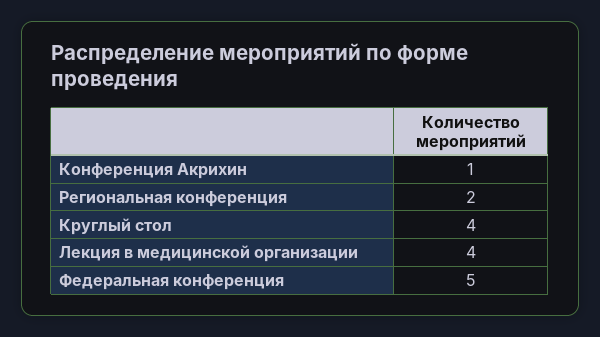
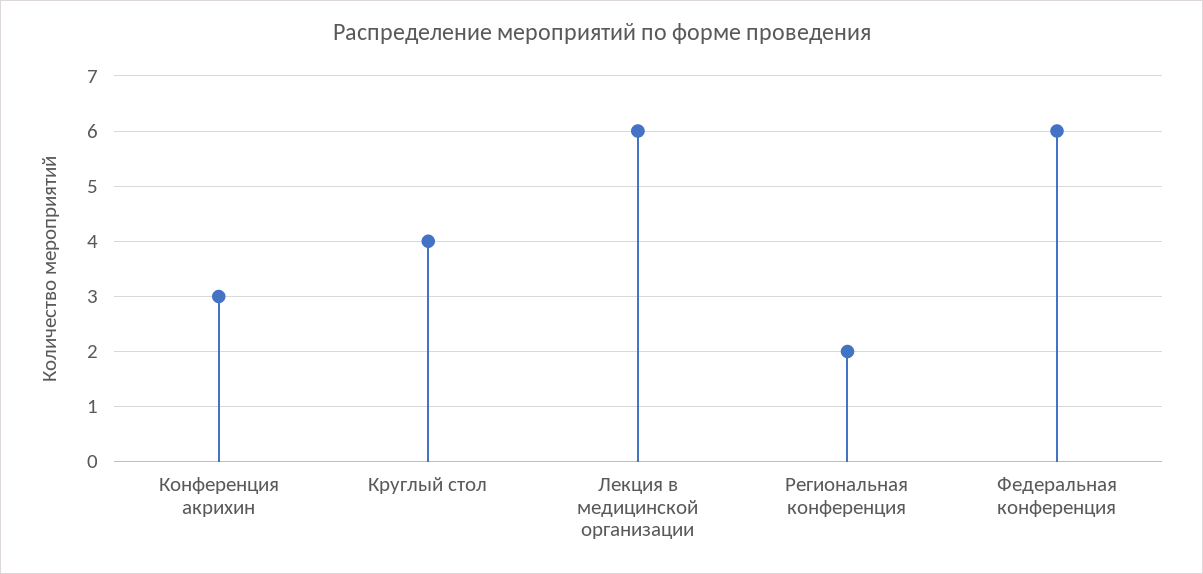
  {
-   "Конференция Акрихин": 1,
+   "Конференция Акрихин": 3,
    "Региональная конференция": 2,
    "Круглый стол": 4,
-   "Лекция в медицинской организации": 4,
+   "Лекция в медицинской организации": 6,
-   "Федеральная конференция": 5
+   "Федеральная конференция": 6
  }

